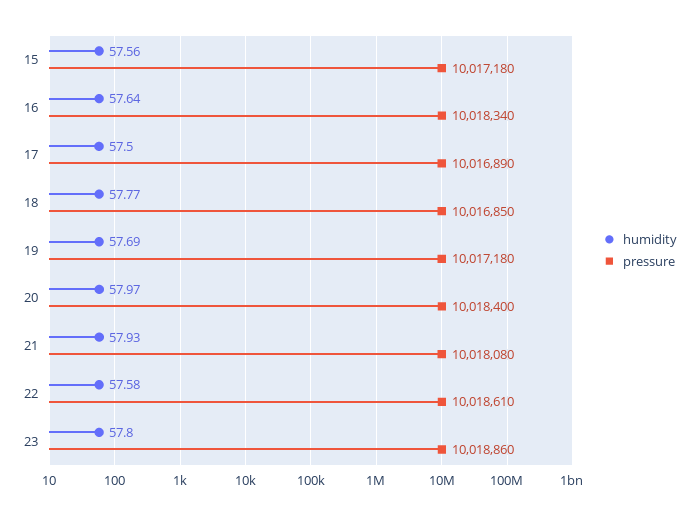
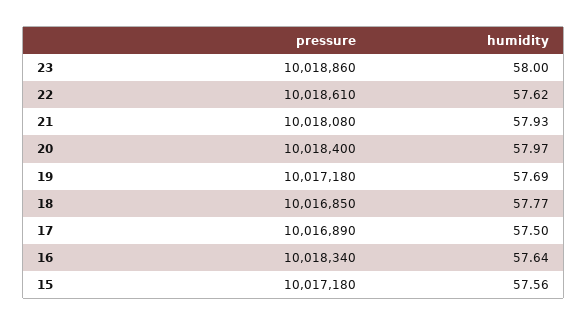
  {
    "humidity": {
      "15": 57.56,
      "16": 57.64,
      "17": 57.5,
      "18": 57.77,
      "19": 57.69,
      "20": 57.97,
      "21": 57.93,
-     "22": 57.58,
+     "22": 57.62,
-     "23": 57.8
+     "23": 58
    },
    "pressure": {
      "15": 10017180,
      "16": 10018340,
      "17": 10016890,
      "18": 10016850,
      "19": 10017180,
      "20": 10018400,
      "21": 10018080,
      "22": 10018610,
      "23": 10018860
    }
  }

